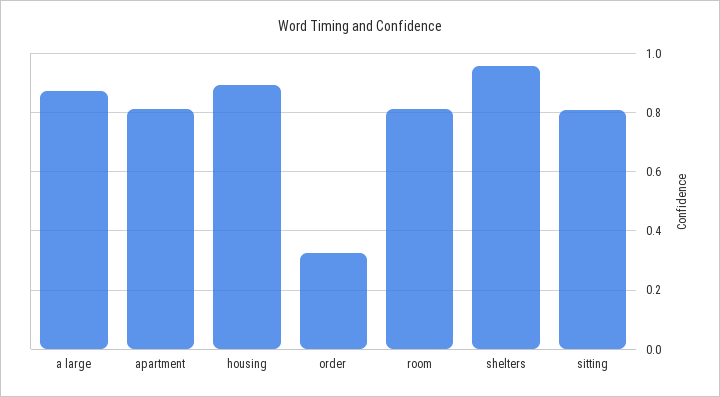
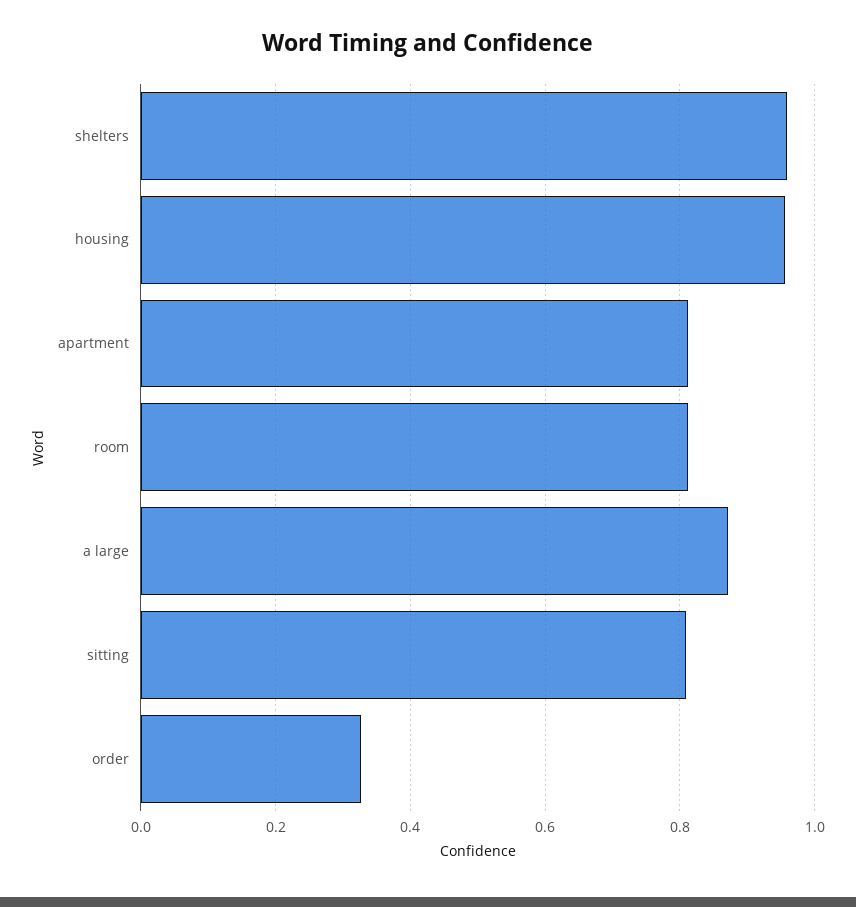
  {
    "a large": 0.88,
    "apartment": 0.82,
-   "housing": 0.9,
+   "housing": 0.96,
    "order": 0.32,
    "room": 0.82,
    "shelters": 0.96,
    "sitting": 0.8
  }

